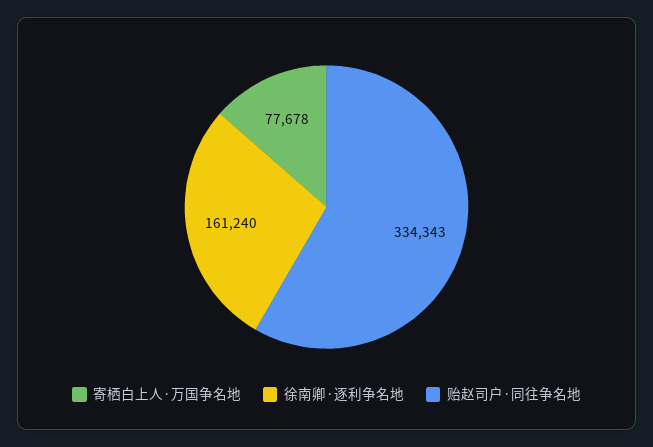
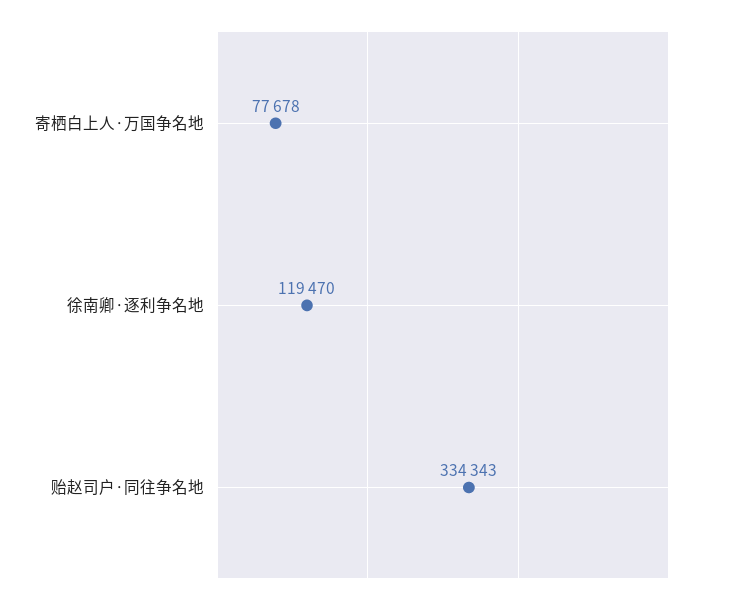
  {
    "寄栖白上人·万国争名地": 77678,
-   "徐南卿·逐利争名地": 161240,
+   "徐南卿·逐利争名地": 119470,
    "贻赵司户·同往争名地": 334343
  }

